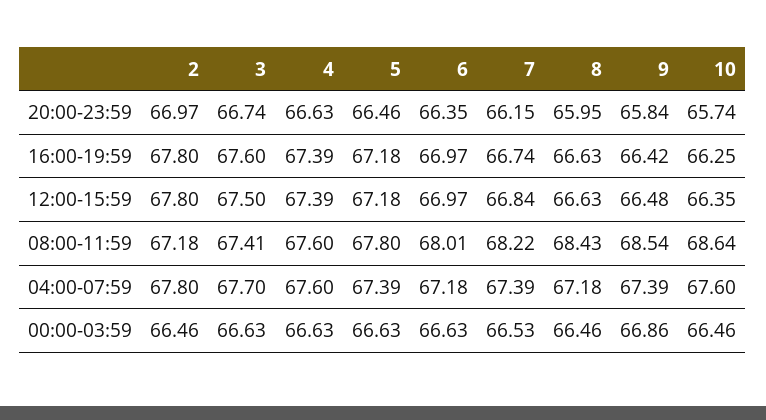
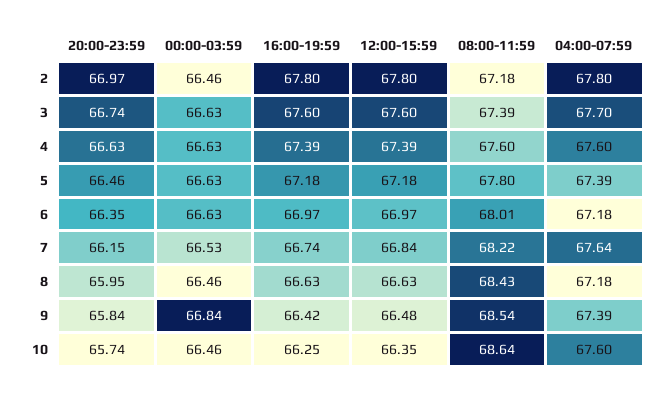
  {
    "2": {
      "20:00-23:59": 66.97,
      "16:00-19:59": 67.8,
      "12:00-15:59": 67.8,
      "08:00-11:59": 67.18,
      "04:00-07:59": 67.8,
      "00:00-03:59": 66.46
    },
    "3": {
      "20:00-23:59": 66.74,
      "16:00-19:59": 67.6,
-     "12:00-15:59": 67.5,
+     "12:00-15:59": 67.6,
-     "08:00-11:59": 67.41,
+     "08:00-11:59": 67.39,
      "04:00-07:59": 67.7,
      "00:00-03:59": 66.63
    },
    "4": {
      "20:00-23:59": 66.63,
      "16:00-19:59": 67.39,
      "12:00-15:59": 67.39,
      "08:00-11:59": 67.6,
      "04:00-07:59": 67.6,
      "00:00-03:59": 66.63
    },
    "5": {
      "20:00-23:59": 66.46,
      "16:00-19:59": 67.18,
      "12:00-15:59": 67.18,
      "08:00-11:59": 67.8,
      "04:00-07:59": 67.39,
      "00:00-03:59": 66.63
    },
    "6": {
      "20:00-23:59": 66.35,
      "16:00-19:59": 66.97,
      "12:00-15:59": 66.97,
      "08:00-11:59": 68.01,
      "04:00-07:59": 67.18,
      "00:00-03:59": 66.63
    },
    "7": {
      "20:00-23:59": 66.15,
      "16:00-19:59": 66.74,
      "12:00-15:59": 66.84,
      "08:00-11:59": 68.22,
-     "04:00-07:59": 67.39,
+     "04:00-07:59": 67.64,
      "00:00-03:59": 66.53
    },
    "8": {
      "20:00-23:59": 65.95,
      "16:00-19:59": 66.63,
      "12:00-15:59": 66.63,
      "08:00-11:59": 68.43,
      "04:00-07:59": 67.18,
      "00:00-03:59": 66.46
    },
    "9": {
      "20:00-23:59": 65.84,
      "16:00-19:59": 66.42,
      "12:00-15:59": 66.48,
      "08:00-11:59": 68.54,
      "04:00-07:59": 67.39,
-     "00:00-03:59": 66.86
+     "00:00-03:59": 66.84
    },
    "10": {
      "20:00-23:59": 65.74,
      "16:00-19:59": 66.25,
      "12:00-15:59": 66.35,
      "08:00-11:59": 68.64,
      "04:00-07:59": 67.6,
      "00:00-03:59": 66.46
    }
  }

